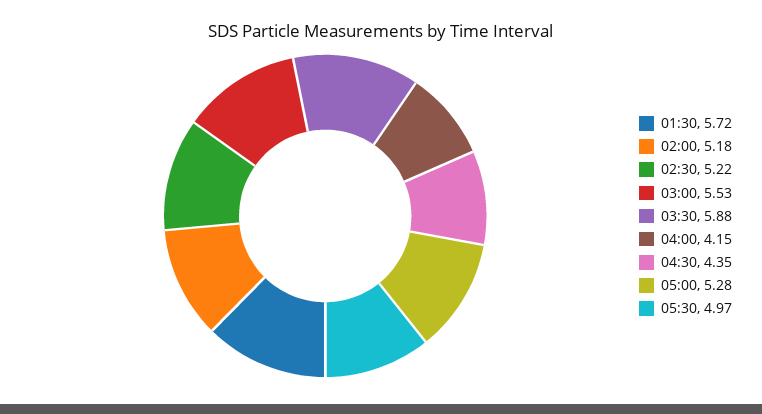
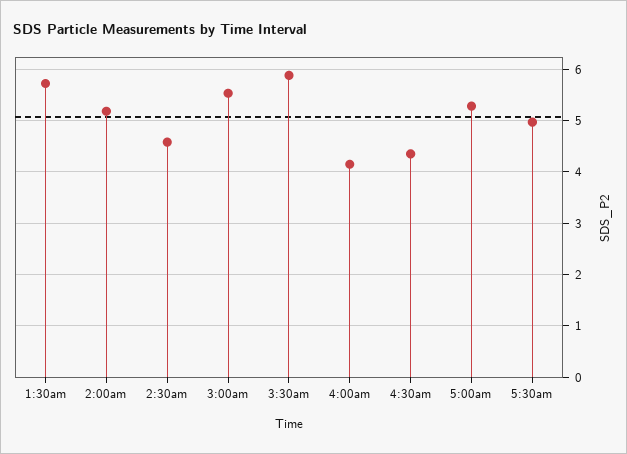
  {
    "01:30": 5.72,
    "02:00": 5.18,
-   "02:30": 5.22,
+   "02:30": 4.6,
    "03:00": 5.53,
    "03:30": 5.88,
    "04:00": 4.15,
    "04:30": 4.35,
    "05:00": 5.28,
    "05:30": 4.97
  }

